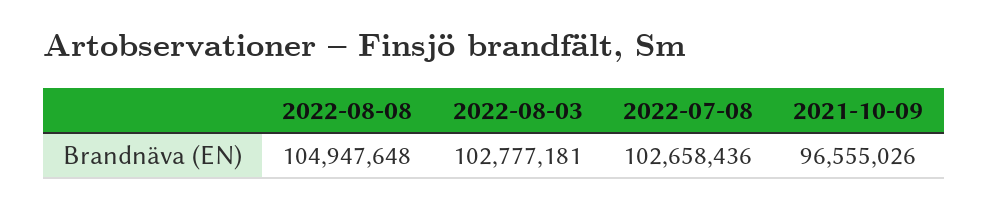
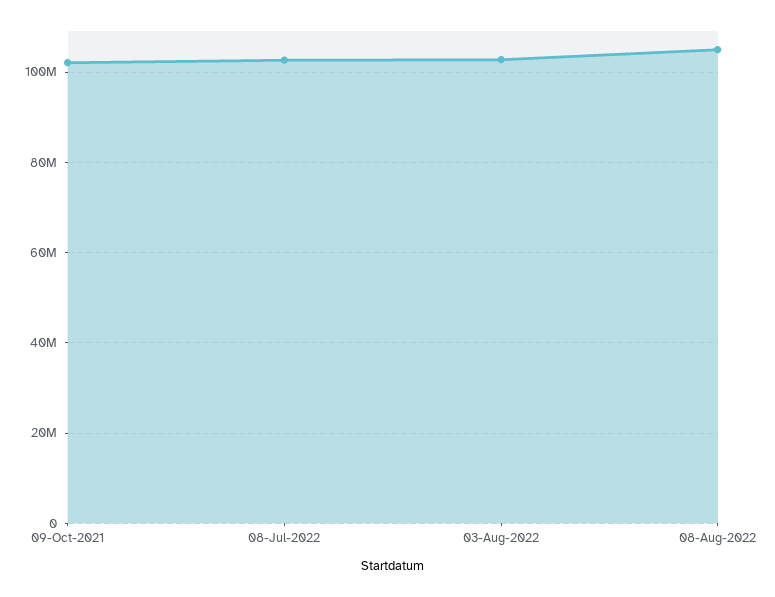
  {
    "2022-08-08": 104947648,
    "2022-08-03": 102777181,
    "2022-07-08": 102658436,
-   "2021-10-09": 96555026
+   "2021-10-09": 102000000
  }

